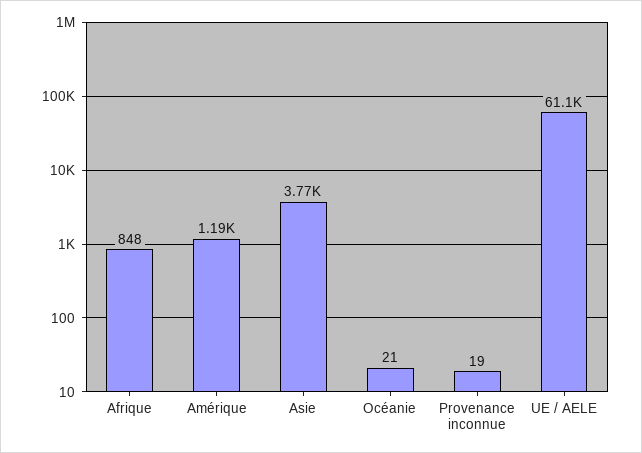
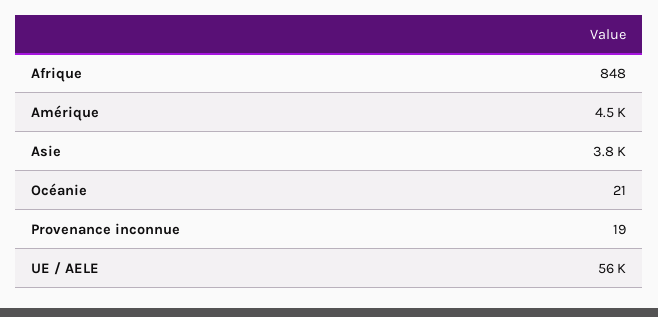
  {
    "Afrique": 848,
-   "Amérique": 1190,
+   "Amérique": 4500,
    "Asie": 3770,
    "Océanie": 21,
    "Provenance inconnue": 19,
-   "UE / AELE": 61100
+   "UE / AELE": 56000
  }

